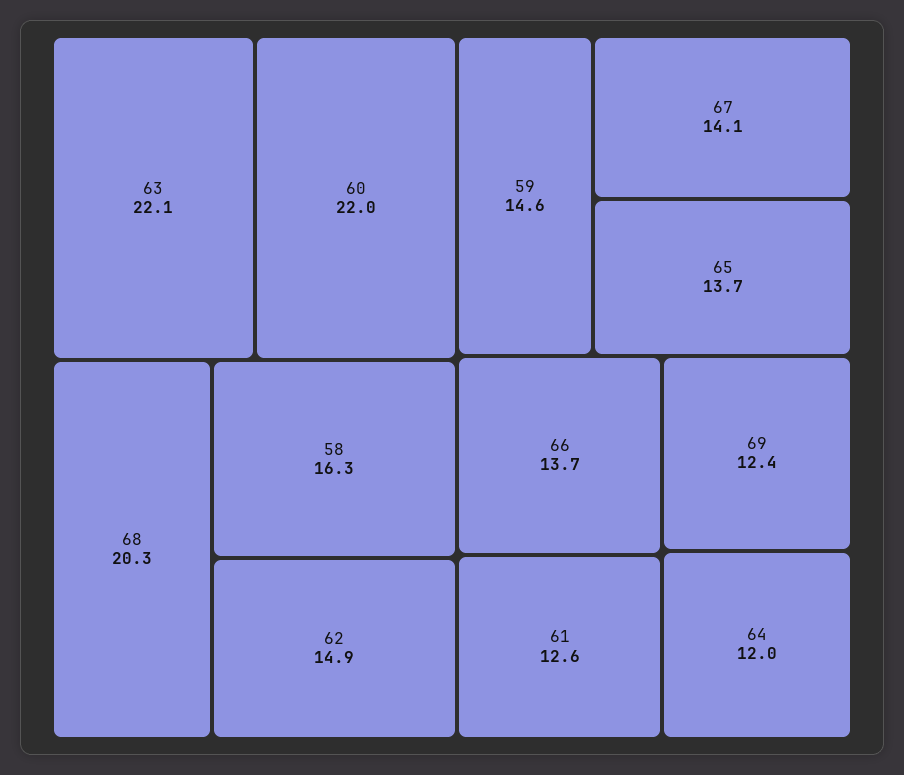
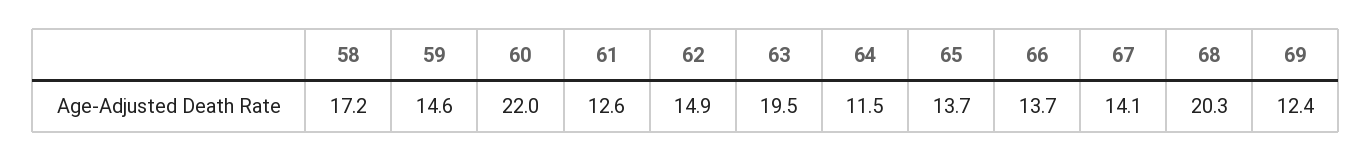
  {
-   "63": 22.1,
+   "63": 19.5,
    "60": 22,
    "68": 20.3,
-   "58": 16.3,
+   "58": 17.2,
    "62": 14.9,
    "59": 14.6,
    "67": 14.1,
    "65": 13.7,
    "66": 13.7,
    "61": 12.6,
    "69": 12.4,
-   "64": 12
+   "64": 11.5
  }

